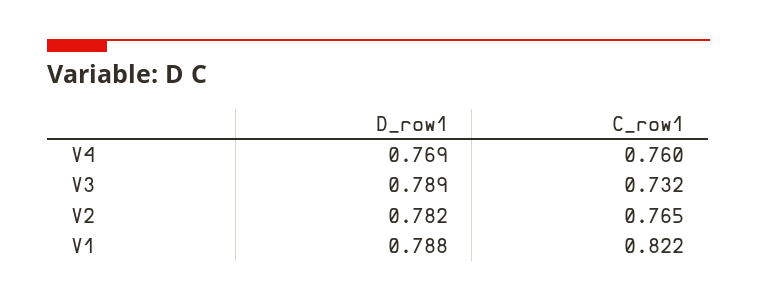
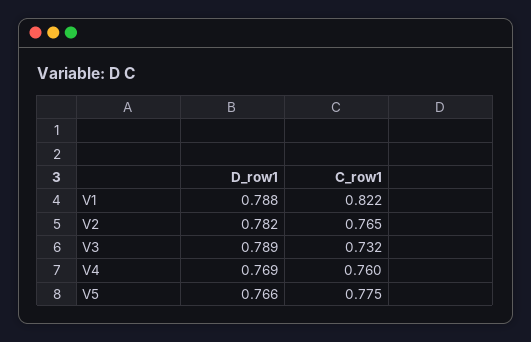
  {
    "D_row1": {
      "V4": 0.769,
      "V3": 0.789,
      "V2": 0.782,
-     "V1": 0.788
+     "V1": 0.788,
+     "V5": 0.766
    },
    "C_row1": {
      "V4": 0.76,
      "V3": 0.732,
      "V2": 0.765,
-     "V1": 0.822
+     "V1": 0.822,
+     "V5": 0.775
    }
  }

